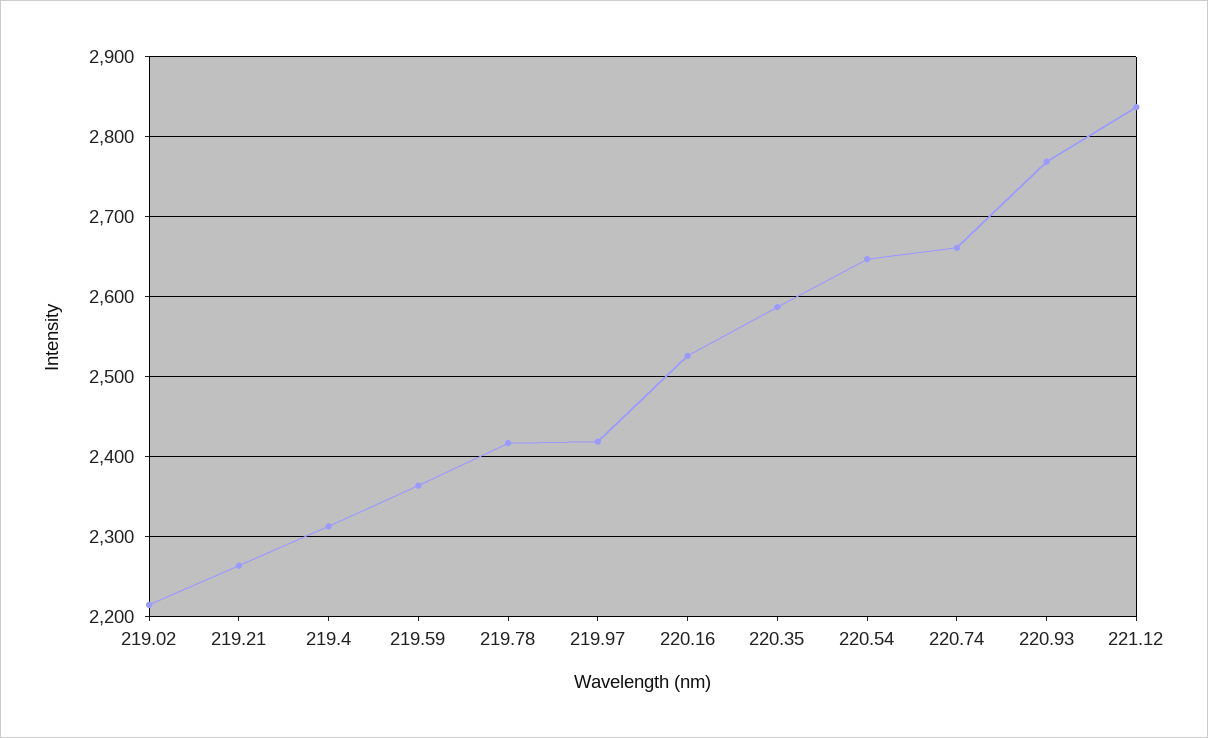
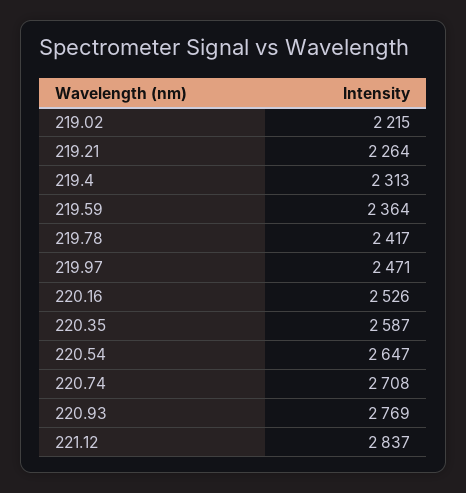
  {
    "219.02": 2215,
    "219.21": 2264,
    "219.4": 2313,
    "219.59": 2364,
    "219.78": 2417,
-   "219.97": 2420,
+   "219.97": 2471,
    "220.16": 2526,
    "220.35": 2587,
    "220.54": 2647,
-   "220.74": 2660,
+   "220.74": 2708,
    "220.93": 2769,
    "221.12": 2837
  }

